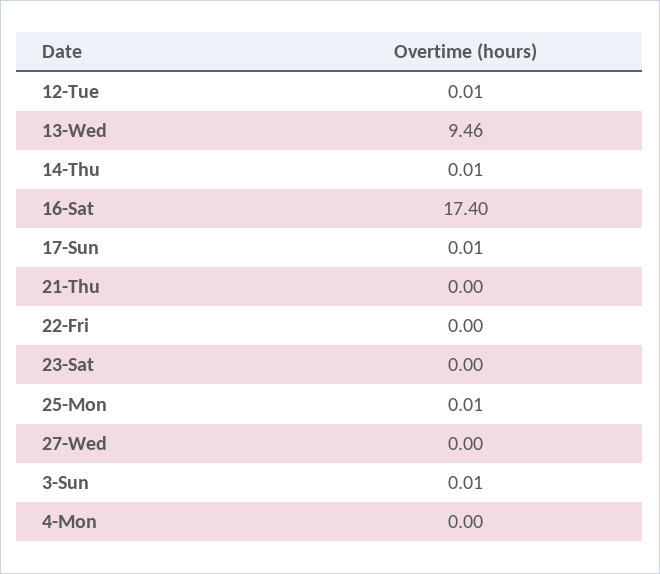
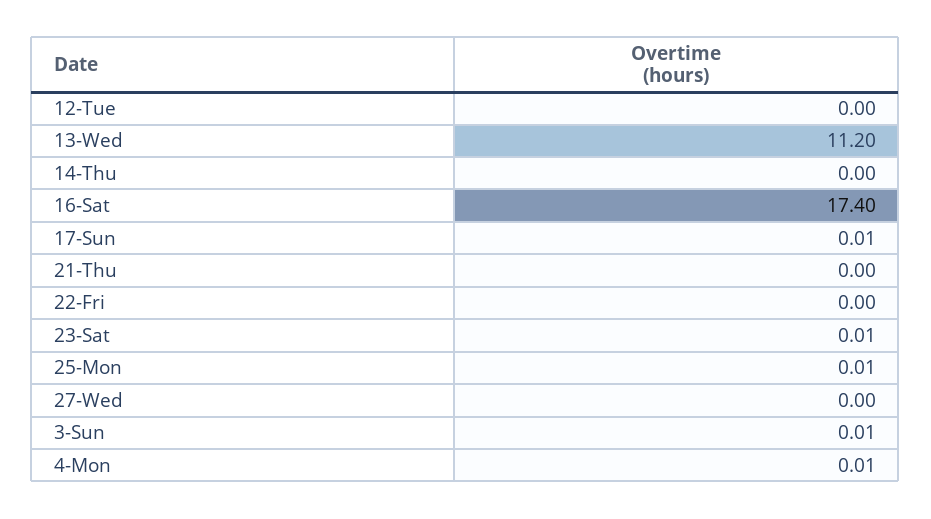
  {
-   "12-Tue": 0.01,
+   "12-Tue": 0,
-   "13-Wed": 9.46,
+   "13-Wed": 11.2,
-   "14-Thu": 0.01,
+   "14-Thu": 0,
    "16-Sat": 17.4,
    "17-Sun": 0.01,
    "21-Thu": 0,
    "22-Fri": 0,
-   "23-Sat": 0,
+   "23-Sat": 0.01,
    "25-Mon": 0.01,
    "27-Wed": 0,
    "3-Sun": 0.01,
-   "4-Mon": 0
+   "4-Mon": 0.01
  }

